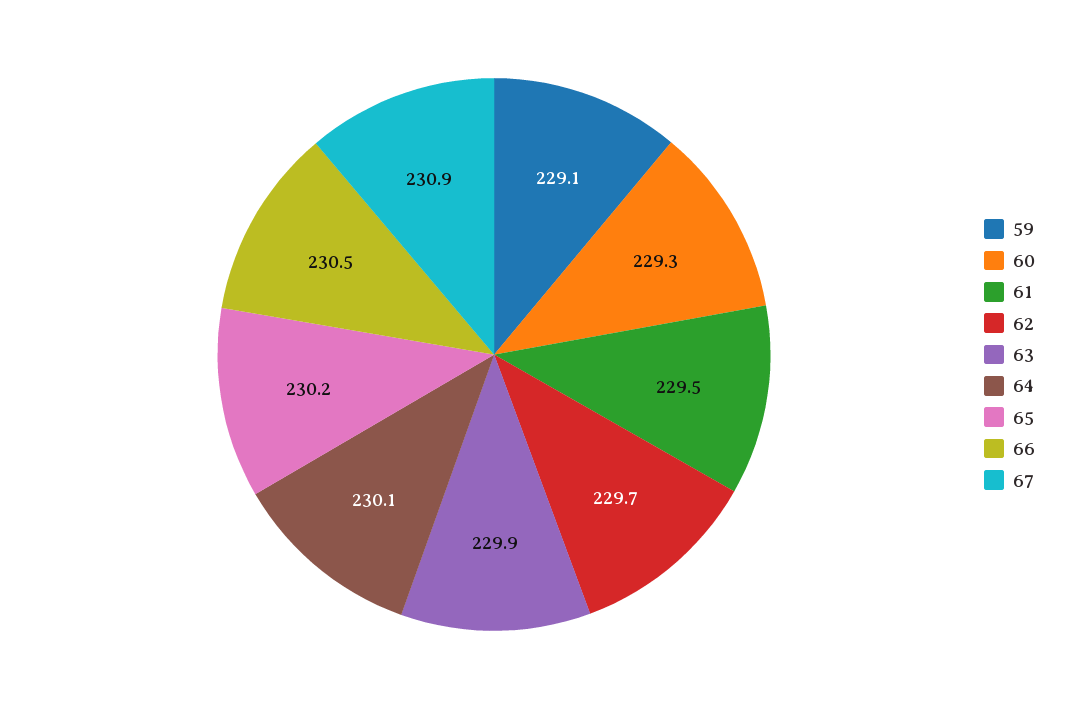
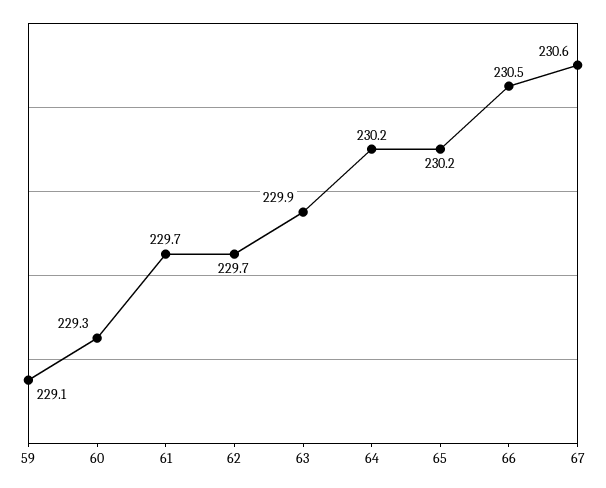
  {
    "59": 229.1,
    "60": 229.3,
-   "61": 229.5,
+   "61": 229.7,
    "62": 229.7,
    "63": 229.9,
-   "64": 230.1,
+   "64": 230.2,
    "65": 230.2,
    "66": 230.5,
-   "67": 230.9
+   "67": 230.6
  }

